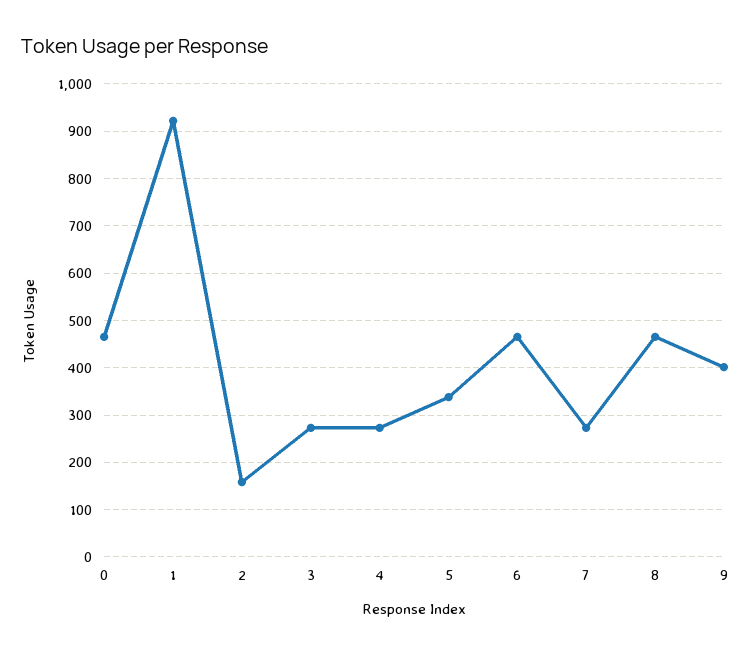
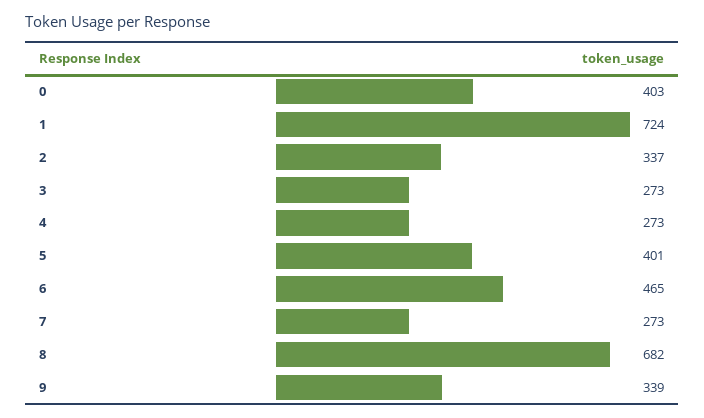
  {
-   "0": 460,
+   "0": 403,
-   "1": 920,
+   "1": 724,
-   "2": 160,
+   "2": 337,
    "3": 273,
    "4": 273,
-   "5": 340,
+   "5": 401,
    "6": 465,
    "7": 273,
-   "8": 460,
+   "8": 682,
-   "9": 400
+   "9": 339
  }

